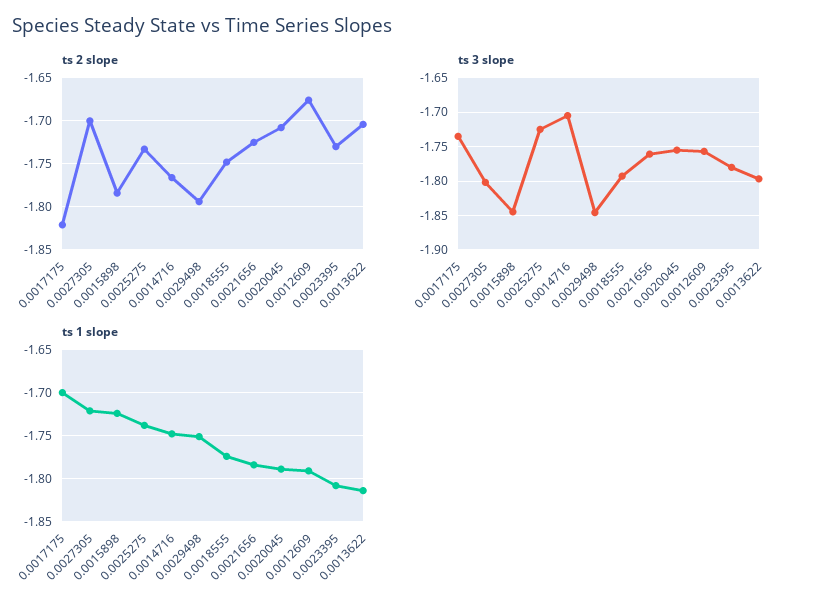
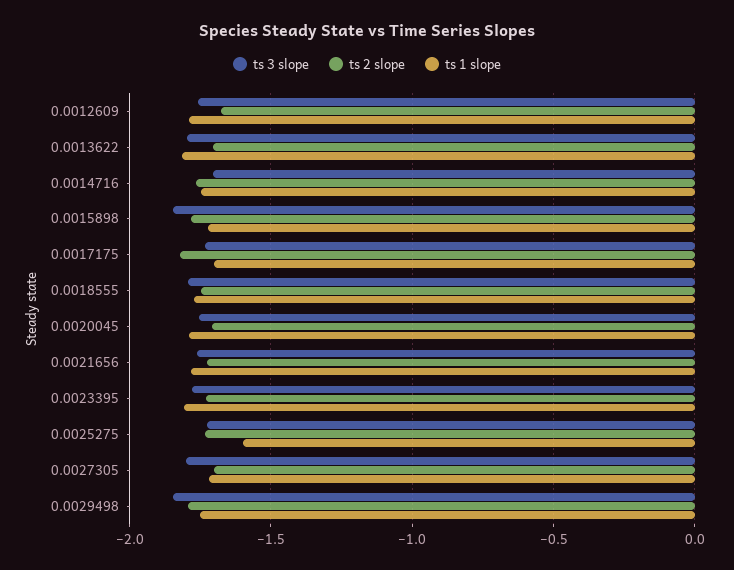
  {
    "ts 2 slope": {
      "0.0017175": -1.82,
      "0.0027305": -1.7,
      "0.0015898": -1.78,
      "0.0025275": -1.73,
      "0.0014716": -1.77,
      "0.0029498": -1.79,
      "0.0018555": -1.75,
      "0.0021656": -1.73,
      "0.0020045": -1.71,
      "0.0012609": -1.68,
      "0.0023395": -1.73,
      "0.0013622": -1.7
    },
    "ts 3 slope": {
      "0.0017175": -1.74,
      "0.0027305": -1.8,
      "0.0015898": -1.85,
      "0.0025275": -1.73,
      "0.0014716": -1.71,
      "0.0029498": -1.85,
      "0.0018555": -1.79,
      "0.0021656": -1.76,
      "0.0020045": -1.76,
      "0.0012609": -1.76,
      "0.0023395": -1.78,
      "0.0013622": -1.8
    },
    "ts 1 slope": {
      "0.0017175": -1.7,
      "0.0027305": -1.72,
      "0.0015898": -1.72,
-     "0.0025275": -1.74,
+     "0.0025275": -1.6,
      "0.0014716": -1.75,
      "0.0029498": -1.75,
      "0.0018555": -1.77,
      "0.0021656": -1.78,
      "0.0020045": -1.79,
      "0.0012609": -1.79,
      "0.0023395": -1.81,
      "0.0013622": -1.81
    }
  }

